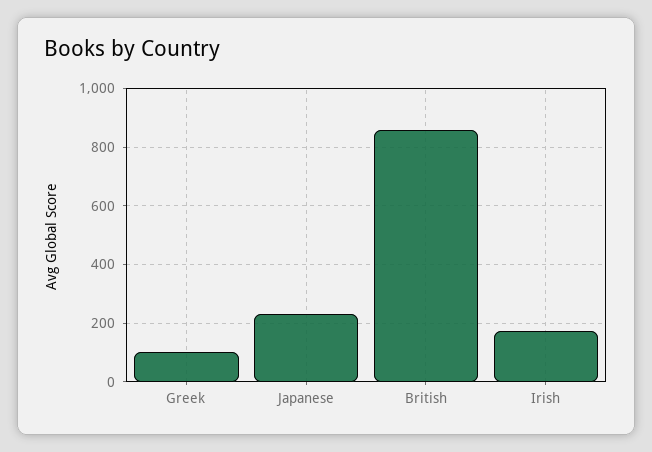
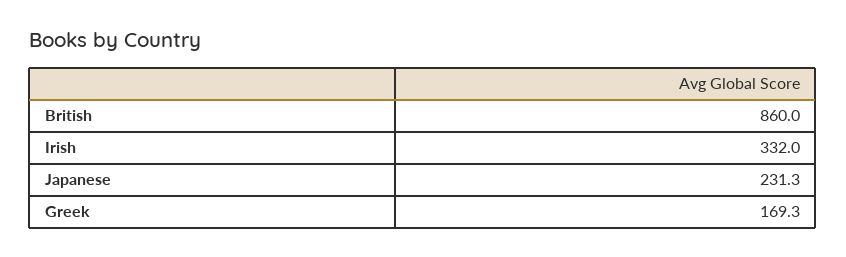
  {
-   "Greek": 100,
+   "Greek": 169.3,
    "Japanese": 231.3,
    "British": 860,
-   "Irish": 175
+   "Irish": 332
  }

